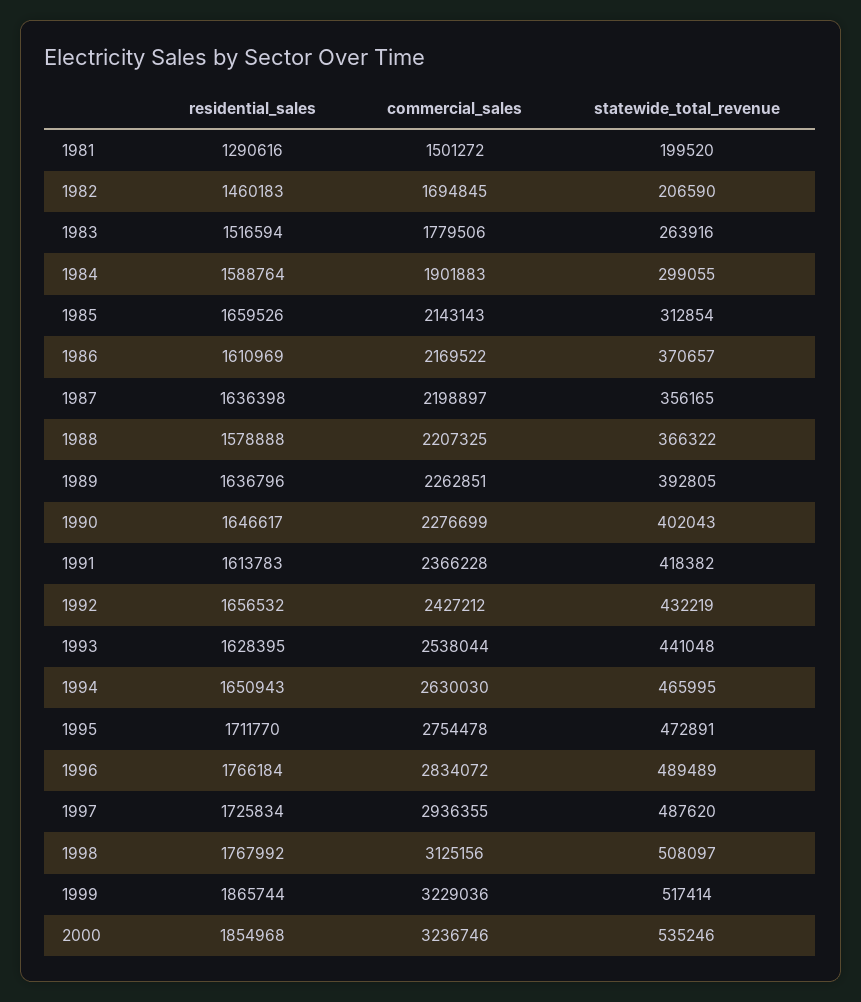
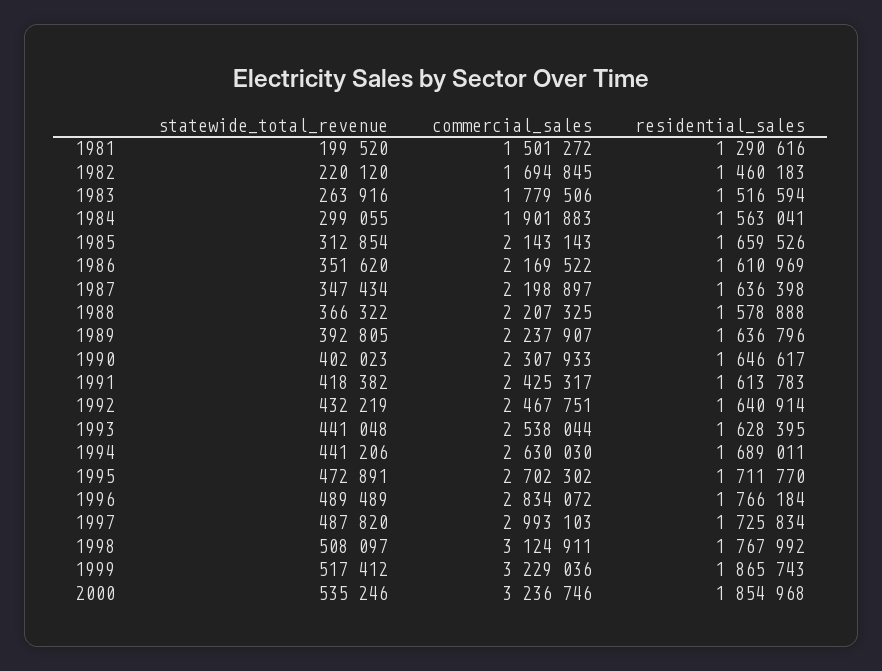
  {
    "residential_sales": {
      "1981": 1290616,
      "1982": 1460183,
      "1983": 1516594,
-     "1984": 1588764,
+     "1984": 1563041,
      "1985": 1659526,
      "1986": 1610969,
      "1987": 1636398,
      "1988": 1578888,
      "1989": 1636796,
      "1990": 1646617,
      "1991": 1613783,
-     "1992": 1656532,
+     "1992": 1640914,
      "1993": 1628395,
-     "1994": 1650943,
+     "1994": 1689011,
      "1995": 1711770,
      "1996": 1766184,
      "1997": 1725834,
      "1998": 1767992,
-     "1999": 1865744,
+     "1999": 1865743,
      "2000": 1854968
    },
    "commercial_sales": {
      "1981": 1501272,
      "1982": 1694845,
      "1983": 1779506,
      "1984": 1901883,
      "1985": 2143143,
      "1986": 2169522,
      "1987": 2198897,
      "1988": 2207325,
-     "1989": 2262851,
+     "1989": 2237907,
-     "1990": 2276699,
+     "1990": 2307933,
-     "1991": 2366228,
+     "1991": 2425317,
-     "1992": 2427212,
+     "1992": 2467751,
      "1993": 2538044,
      "1994": 2630030,
-     "1995": 2754478,
+     "1995": 2702302,
      "1996": 2834072,
-     "1997": 2936355,
+     "1997": 2993103,
-     "1998": 3125156,
+     "1998": 3124911,
      "1999": 3229036,
      "2000": 3236746
    },
    "statewide_total_revenue": {
      "1981": 199520,
-     "1982": 206590,
+     "1982": 220120,
      "1983": 263916,
      "1984": 299055,
      "1985": 312854,
-     "1986": 370657,
+     "1986": 351620,
-     "1987": 356165,
+     "1987": 347434,
      "1988": 366322,
      "1989": 392805,
-     "1990": 402043,
+     "1990": 402023,
      "1991": 418382,
      "1992": 432219,
      "1993": 441048,
-     "1994": 465995,
+     "1994": 441206,
      "1995": 472891,
      "1996": 489489,
-     "1997": 487620,
+     "1997": 487820,
      "1998": 508097,
-     "1999": 517414,
+     "1999": 517412,
      "2000": 535246
    }
  }

